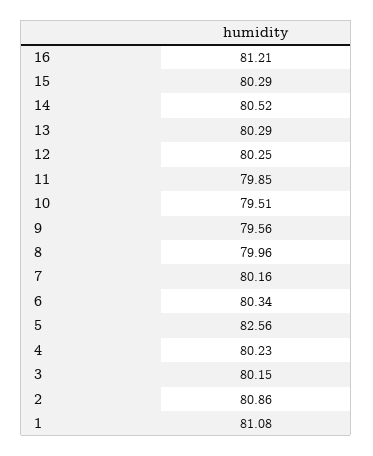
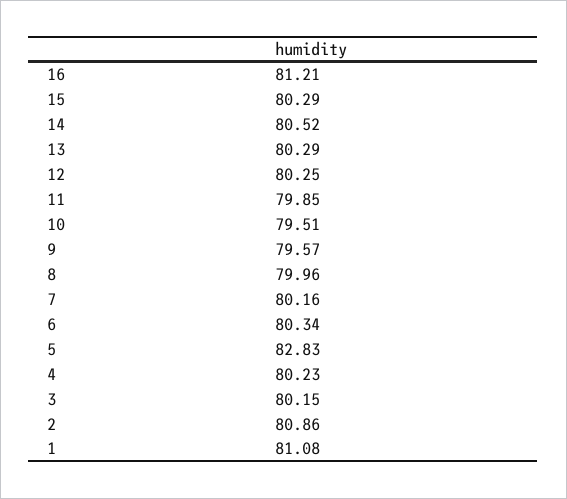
  {
    "16": 81.21,
    "15": 80.29,
    "14": 80.52,
    "13": 80.29,
    "12": 80.25,
    "11": 79.85,
    "10": 79.51,
-   "9": 79.56,
+   "9": 79.57,
    "8": 79.96,
    "7": 80.16,
    "6": 80.34,
-   "5": 82.56,
+   "5": 82.83,
    "4": 80.23,
    "3": 80.15,
    "2": 80.86,
    "1": 81.08
  }

